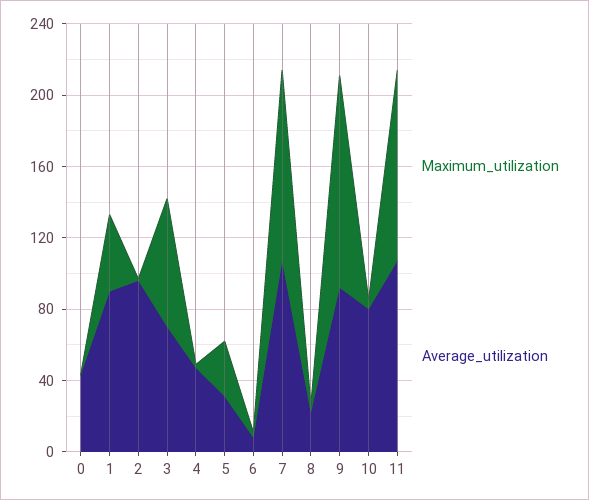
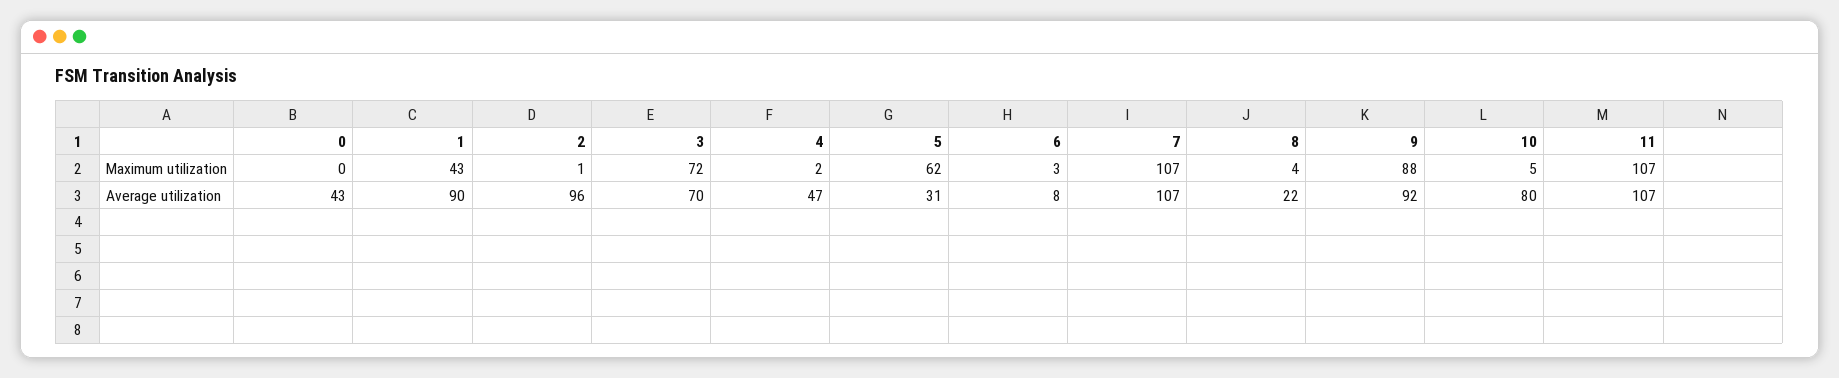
  {
    "Maximum_utilization": {
      "0": 0,
      "1": 43,
      "2": 1,
      "3": 72,
      "4": 2,
-     "5": 30,
+     "5": 62,
      "6": 3,
      "7": 107,
      "8": 4,
-     "9": 120,
+     "9": 88,
      "10": 5,
      "11": 107
    },
    "Average_utilization": {
      "0": 43,
      "1": 90,
      "2": 96,
      "3": 70,
      "4": 47,
      "5": 31,
      "6": 8,
      "7": 107,
      "8": 22,
      "9": 92,
      "10": 80,
      "11": 107
    }
  }

